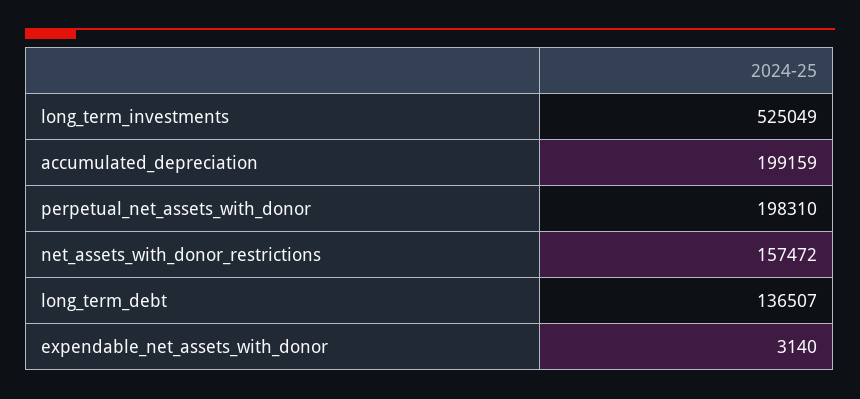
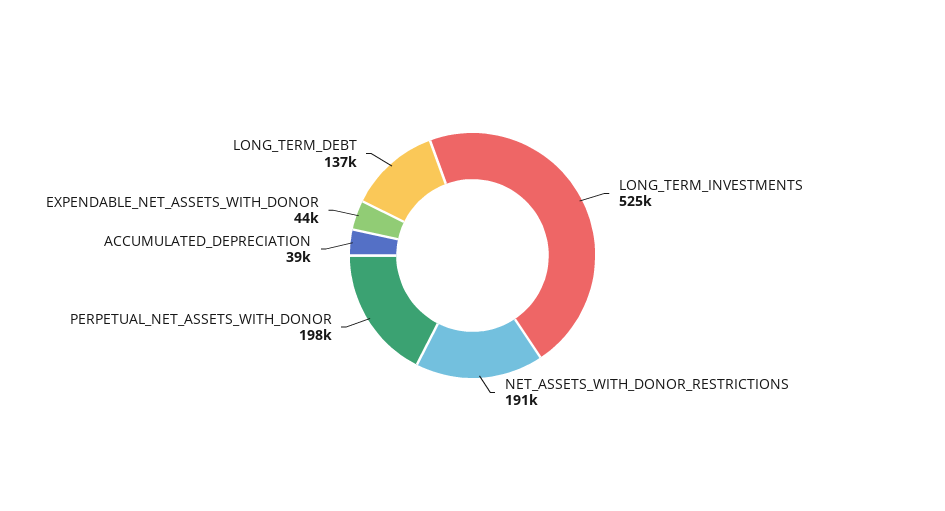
  {
    "long_term_investments": 525049,
-   "accumulated_depreciation": 199159,
+   "accumulated_depreciation": 39000,
    "perpetual_net_assets_with_donor": 198310,
-   "net_assets_with_donor_restrictions": 157472,
+   "net_assets_with_donor_restrictions": 191000,
    "long_term_debt": 136507,
-   "expendable_net_assets_with_donor": 3140
+   "expendable_net_assets_with_donor": 44000
  }

